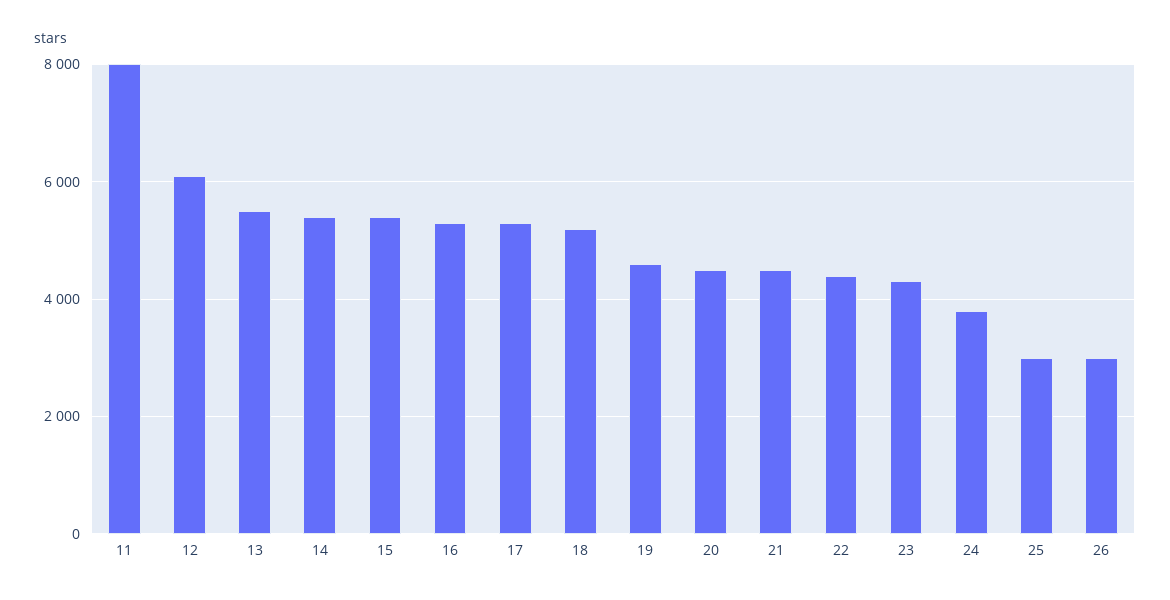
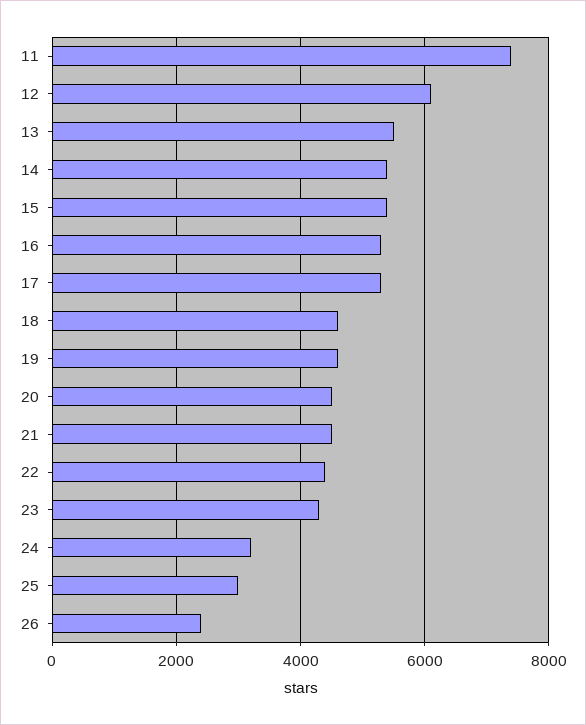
  {
-   "11": 8000,
+   "11": 7400,
    "12": 6200,
    "13": 5600,
    "14": 5400,
    "15": 5400,
    "16": 5400,
    "17": 5400,
-   "18": 5200,
+   "18": 4600,
    "19": 4600,
    "20": 4600,
    "21": 4600,
    "22": 4400,
    "23": 4400,
-   "24": 3800,
+   "24": 3200,
    "25": 3000,
-   "26": 3000
+   "26": 2400
  }

